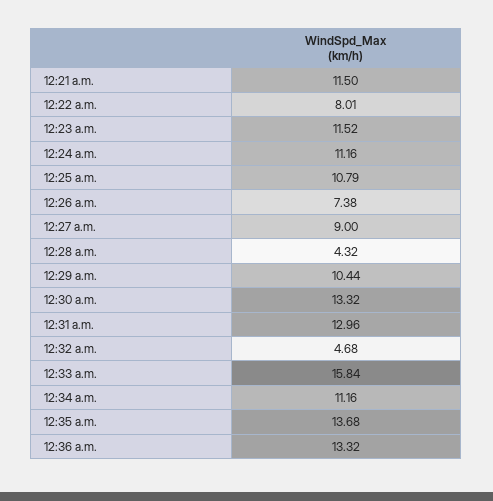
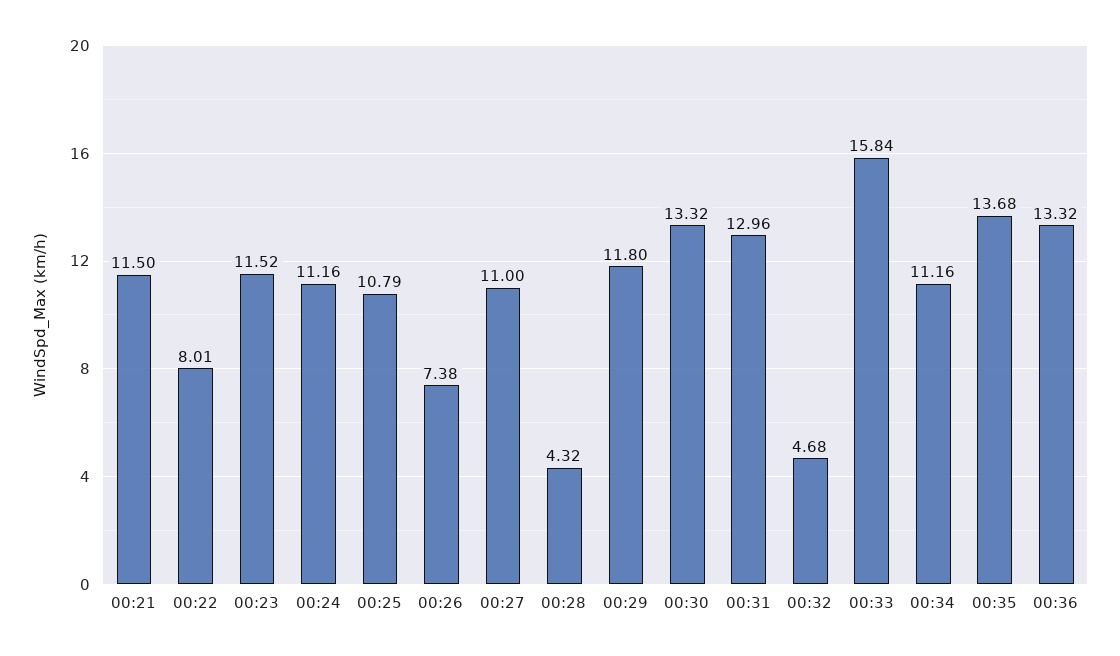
  {
    "12:21 a.m.": 11.5,
    "12:22 a.m.": 8.01,
    "12:23 a.m.": 11.52,
    "12:24 a.m.": 11.16,
    "12:25 a.m.": 10.79,
    "12:26 a.m.": 7.38,
-   "12:27 a.m.": 9,
+   "12:27 a.m.": 11,
    "12:28 a.m.": 4.32,
-   "12:29 a.m.": 10.44,
+   "12:29 a.m.": 11.8,
    "12:30 a.m.": 13.32,
    "12:31 a.m.": 12.96,
    "12:32 a.m.": 4.68,
    "12:33 a.m.": 15.84,
    "12:34 a.m.": 11.16,
    "12:35 a.m.": 13.68,
    "12:36 a.m.": 13.32
  }

